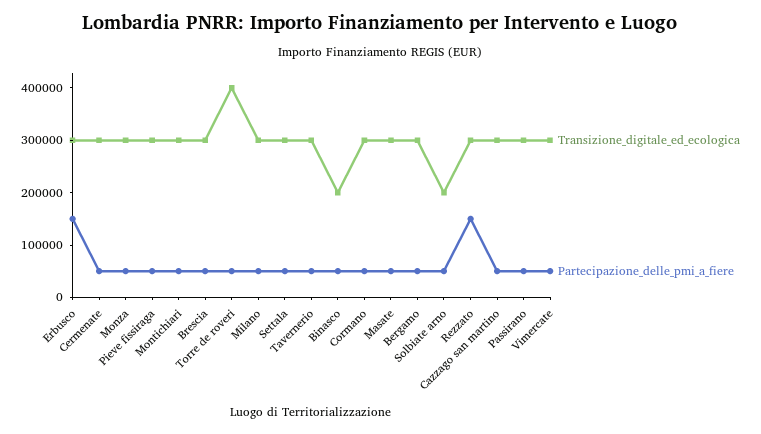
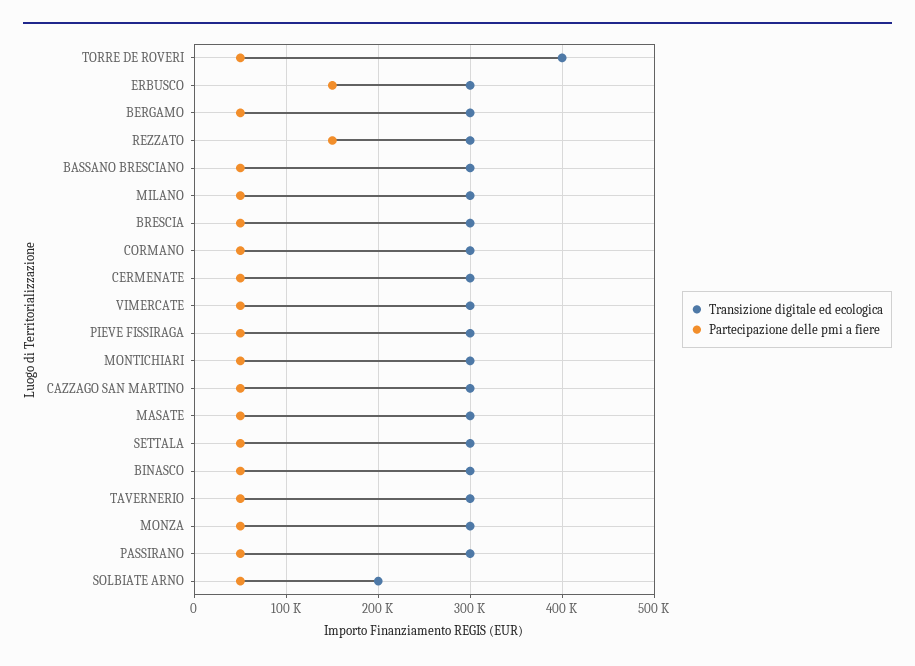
  {
    "Transizione_digitale_ed_ecologica": {
      "Erbusco": 300000,
      "Cermenate": 300000,
      "Monza": 300000,
      "Pieve fissiraga": 300000,
      "Montichiari": 300000,
      "Brescia": 300000,
      "Torre de roveri": 400000,
      "Milano": 300000,
      "Settala": 300000,
      "Tavernerio": 300000,
-     "Binasco": 200000,
+     "Binasco": 300000,
      "Cormano": 300000,
      "Masate": 300000,
      "Bergamo": 300000,
      "Solbiate arno": 200000,
      "Rezzato": 300000,
      "Cazzago san martino": 300000,
      "Passirano": 300000,
-     "Vimercate": 300000
+     "Vimercate": 300000,
+     "BASSANO BRESCIANO": 300000
    },
    "Partecipazione_delle_pmi_a_fiere": {
      "Erbusco": 150000,
      "Cermenate": 50000,
      "Monza": 50000,
      "Pieve fissiraga": 50000,
      "Montichiari": 50000,
      "Brescia": 50000,
      "Torre de roveri": 50000,
      "Milano": 50000,
      "Settala": 50000,
      "Tavernerio": 50000,
      "Binasco": 50000,
      "Cormano": 50000,
      "Masate": 50000,
      "Bergamo": 50000,
      "Solbiate arno": 50000,
      "Rezzato": 150000,
      "Cazzago san martino": 50000,
      "Passirano": 50000,
-     "Vimercate": 50000
+     "Vimercate": 50000,
+     "BASSANO BRESCIANO": 50000
    }
  }

